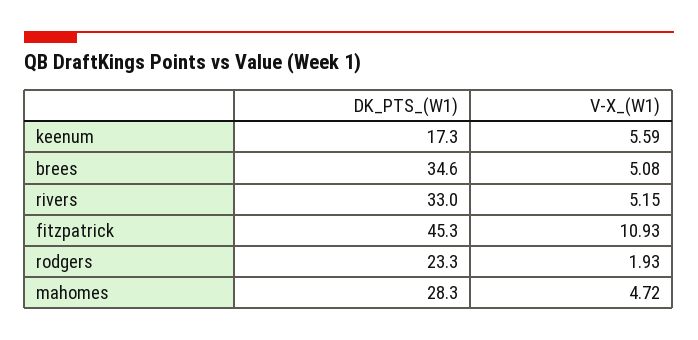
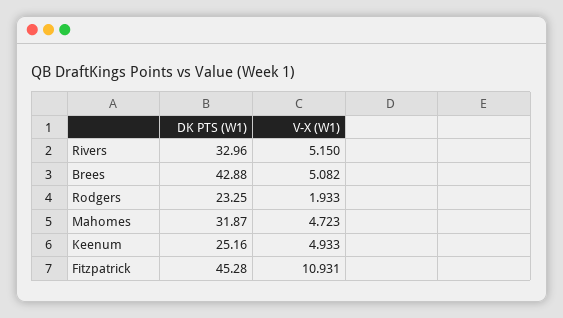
  {
    "DK_PTS_(W1)": {
-     "keenum": 17.3,
+     "keenum": 25.16,
-     "brees": 34.6,
+     "brees": 42.88,
      "rivers": 32.96,
      "fitzpatrick": 45.28,
      "rodgers": 23.25,
-     "mahomes": 28.3
+     "mahomes": 31.87
    },
    "V-X_(W1)": {
-     "keenum": 5.59,
+     "keenum": 4.933,
      "brees": 5.082,
      "rivers": 5.15,
      "fitzpatrick": 10.931,
      "rodgers": 1.933,
      "mahomes": 4.723
    }
  }

